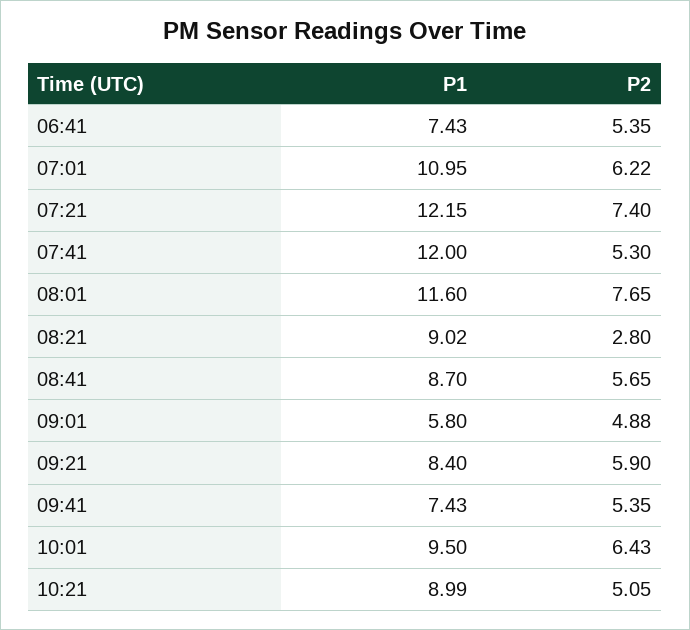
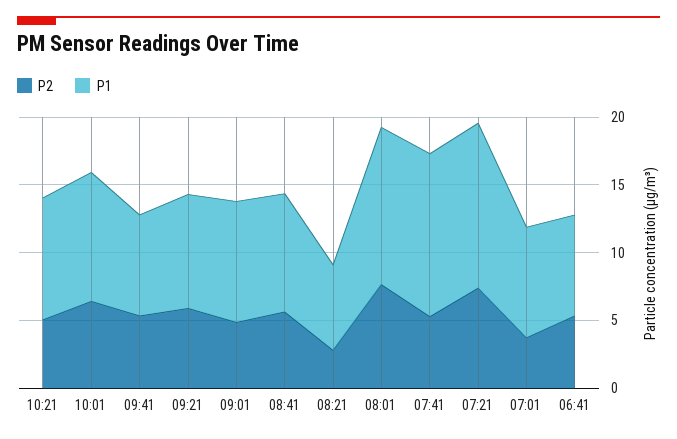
  {
    "P1": {
      "06:41": 7.43,
-     "07:01": 10.95,
+     "07:01": 8,
      "07:21": 12.15,
      "07:41": 12,
      "08:01": 11.6,
-     "08:21": 9.02,
+     "08:21": 6,
      "08:41": 8.7,
-     "09:01": 5.8,
+     "09:01": 9,
      "09:21": 8.4,
      "09:41": 7.43,
      "10:01": 9.5,
      "10:21": 8.99
    },
    "P2": {
      "06:41": 5.35,
-     "07:01": 6.22,
+     "07:01": 4,
      "07:21": 7.4,
      "07:41": 5.3,
      "08:01": 7.65,
      "08:21": 2.8,
      "08:41": 5.65,
      "09:01": 4.88,
      "09:21": 5.9,
      "09:41": 5.35,
      "10:01": 6.43,
      "10:21": 5.05
    }
  }

